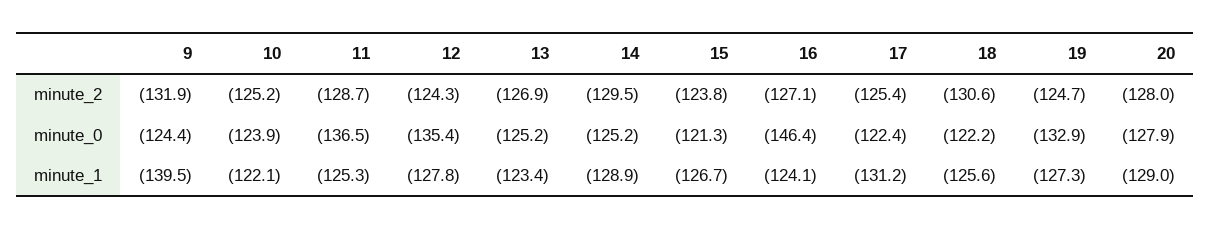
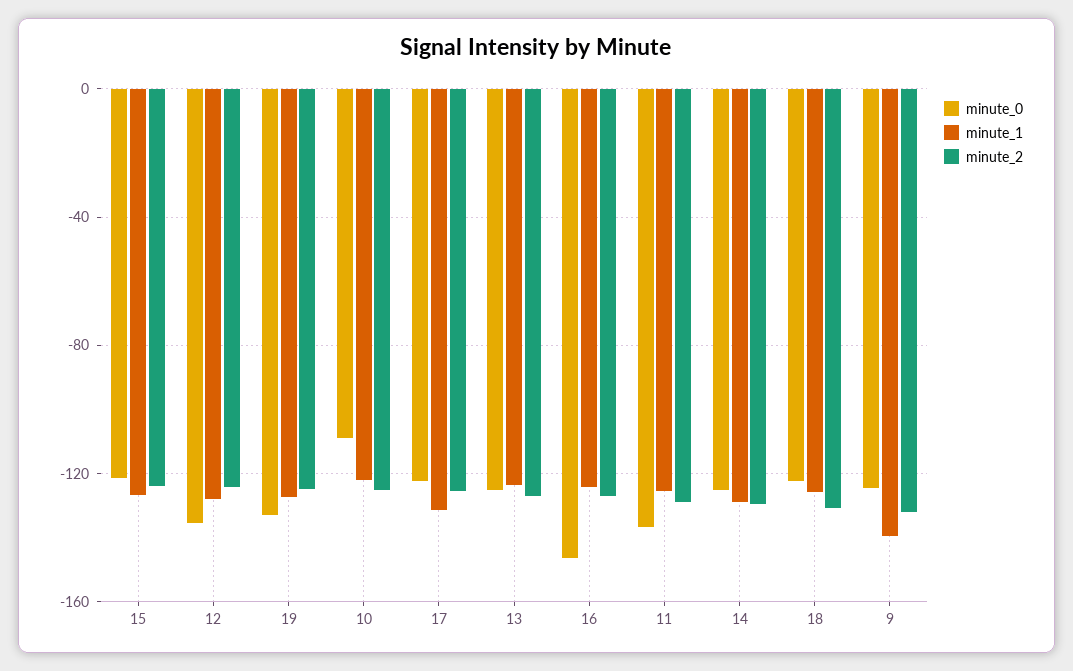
  {
    "minute_2": {
      "9": -131.9,
      "10": -125.2,
      "11": -128.7,
      "12": -124.3,
      "13": -126.9,
      "14": -129.5,
      "15": -123.8,
      "16": -127.1,
      "17": -125.4,
      "18": -130.6,
-     "19": -124.7,
+     "19": -124.7
-     "20": -128
    },
    "minute_0": {
      "9": -124.4,
-     "10": -123.9,
+     "10": -110,
      "11": -136.5,
      "12": -135.4,
      "13": -125.2,
      "14": -125.2,
      "15": -121.3,
      "16": -146.4,
      "17": -122.4,
      "18": -122.2,
-     "19": -132.9,
+     "19": -132.9
-     "20": -127.9
    },
    "minute_1": {
      "9": -139.5,
      "10": -122.1,
      "11": -125.3,
      "12": -127.8,
      "13": -123.4,
      "14": -128.9,
      "15": -126.7,
      "16": -124.1,
      "17": -131.2,
      "18": -125.6,
-     "19": -127.3,
+     "19": -127.3
-     "20": -129
    }
  }

